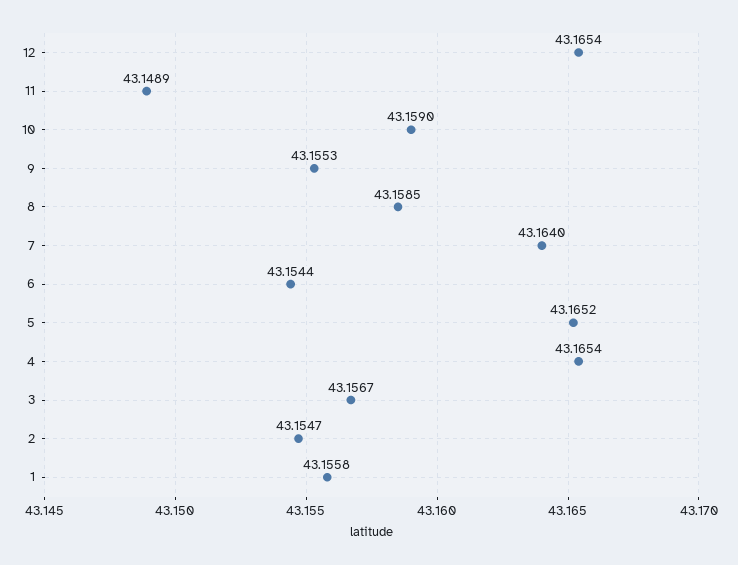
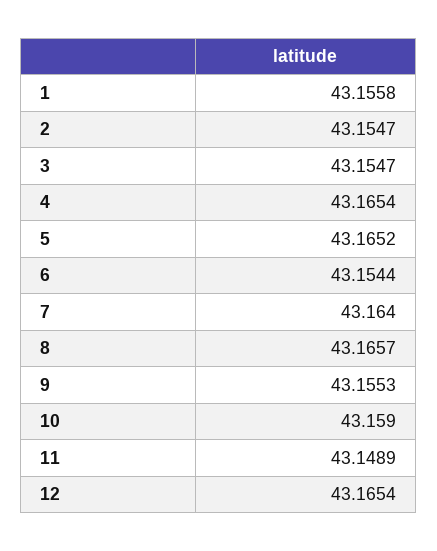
  {
    "12": 43.1654,
    "11": 43.1489,
    "10": 43.159,
    "9": 43.1553,
-   "8": 43.1585,
+   "8": 43.1657,
    "7": 43.164,
    "6": 43.1544,
    "5": 43.1652,
    "4": 43.1654,
-   "3": 43.1567,
+   "3": 43.1547,
    "2": 43.1547,
    "1": 43.1558
  }

